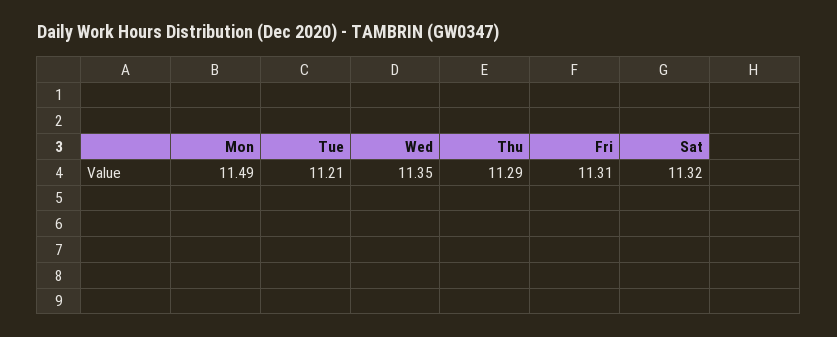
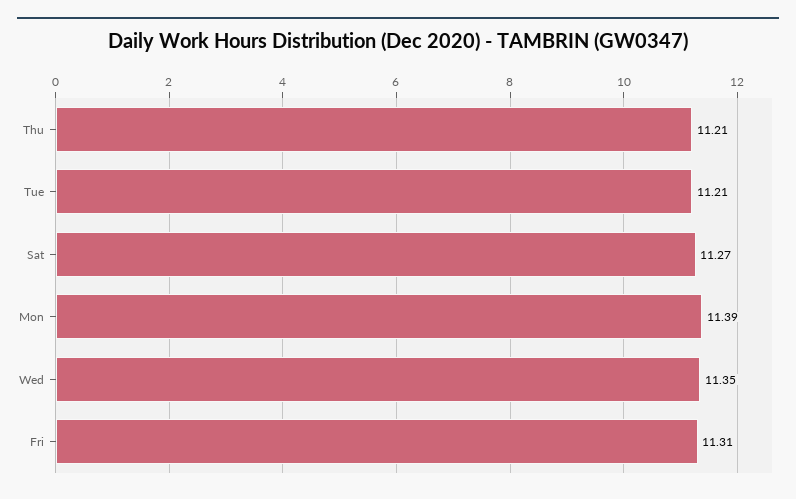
  {
-   "Mon": 11.49,
+   "Mon": 11.39,
    "Tue": 11.21,
    "Wed": 11.35,
-   "Thu": 11.29,
+   "Thu": 11.21,
    "Fri": 11.31,
-   "Sat": 11.32
+   "Sat": 11.27
  }

